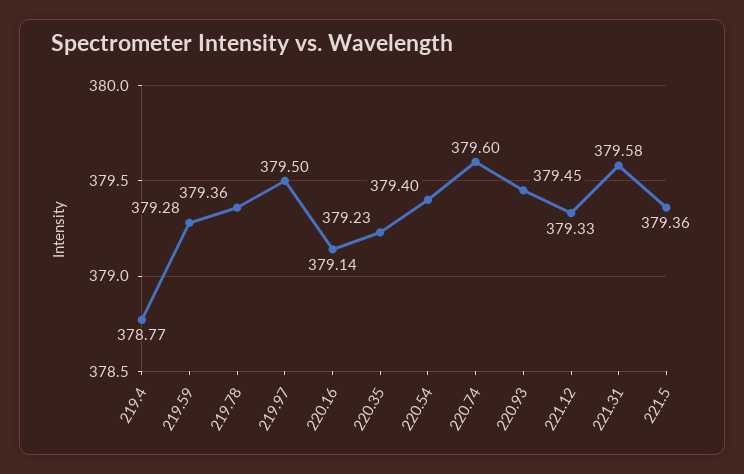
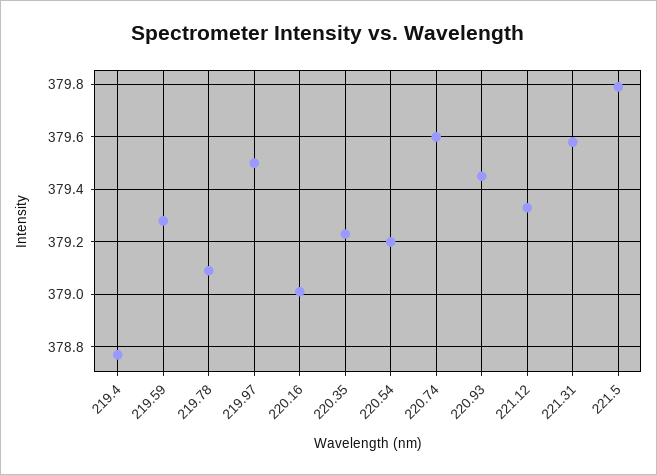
  {
    "219.4": 378.77,
    "219.59": 379.28,
-   "219.78": 379.36,
+   "219.78": 379.1,
    "219.97": 379.5,
-   "220.16": 379.14,
+   "220.16": 379,
    "220.35": 379.23,
-   "220.54": 379.4,
+   "220.54": 379.2,
    "220.74": 379.6,
    "220.93": 379.45,
    "221.12": 379.33,
    "221.31": 379.58,
-   "221.5": 379.36
+   "221.5": 379.8
  }

